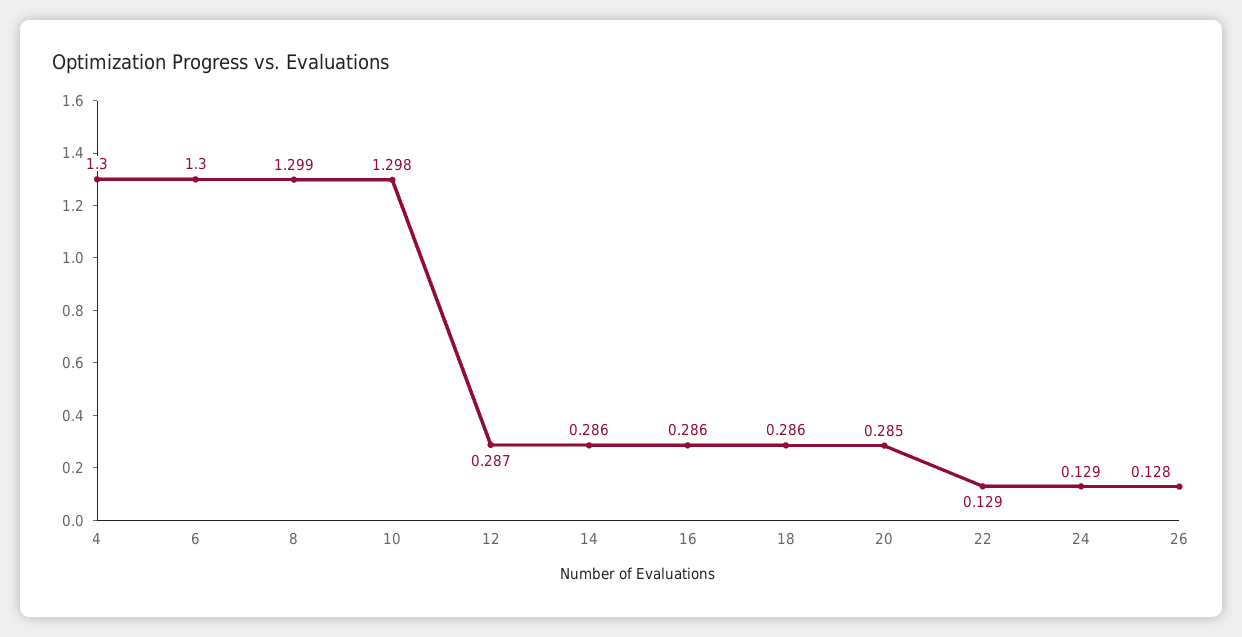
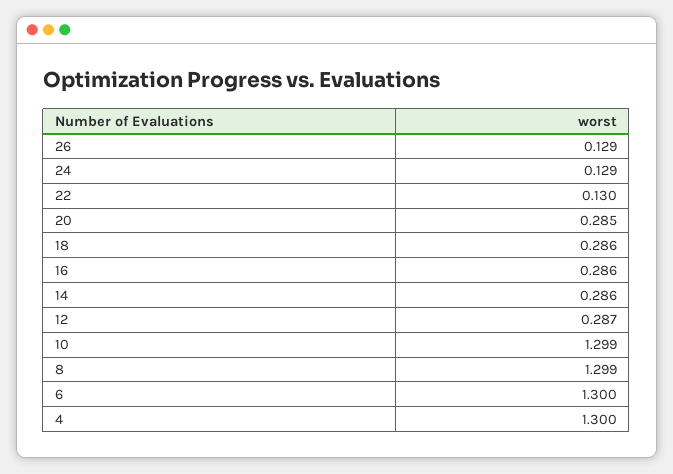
  {
    "4": 1.3,
    "6": 1.3,
    "8": 1.299,
-   "10": 1.298,
+   "10": 1.299,
    "12": 0.287,
    "14": 0.286,
    "16": 0.286,
    "18": 0.286,
    "20": 0.285,
-   "22": 0.129,
+   "22": 0.13,
    "24": 0.129,
-   "26": 0.128
+   "26": 0.129
  }

